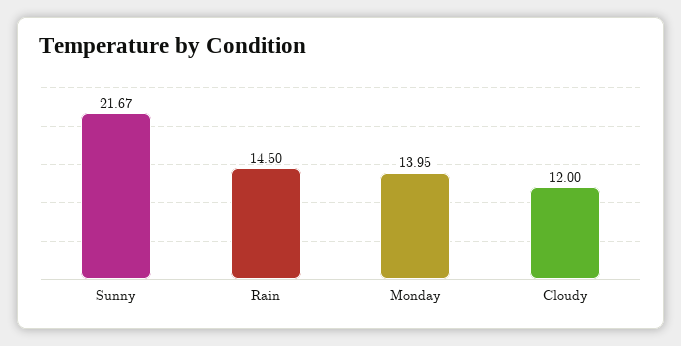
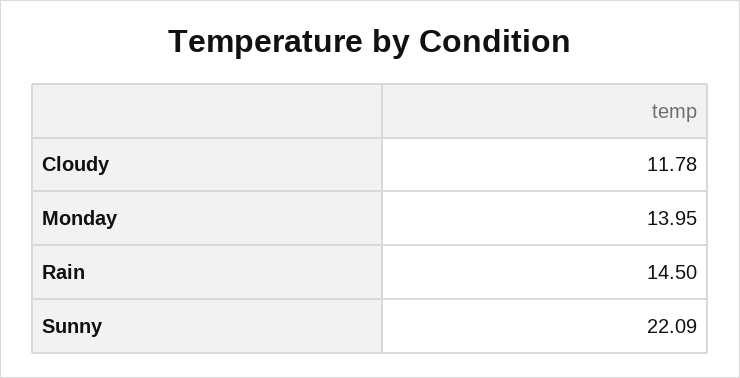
  {
-   "Sunny": 21.67,
+   "Sunny": 22.09,
    "Rain": 14.5,
    "Monday": 13.95,
-   "Cloudy": 12
+   "Cloudy": 11.78
  }

